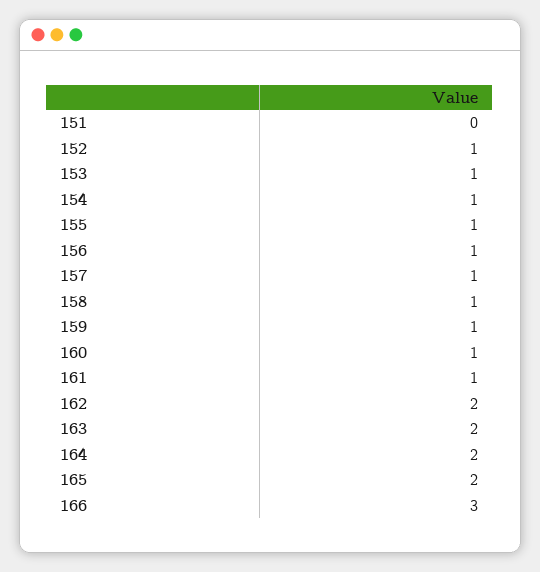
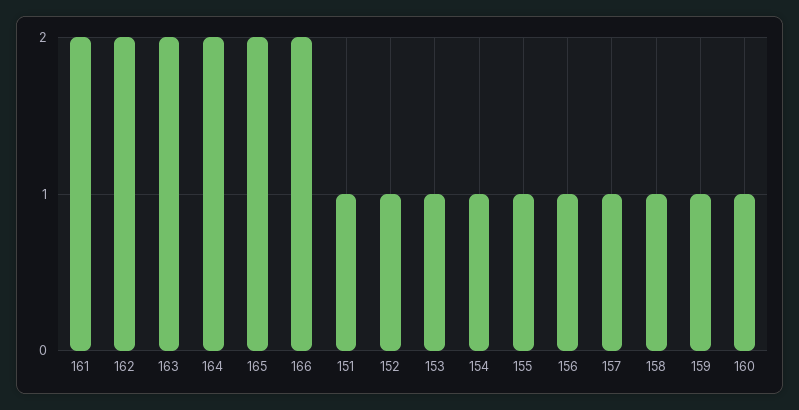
  {
-   "151": 0,
+   "151": 1,
    "152": 1,
    "153": 1,
    "154": 1,
    "155": 1,
    "156": 1,
    "157": 1,
    "158": 1,
    "159": 1,
    "160": 1,
-   "161": 1,
+   "161": 2,
    "162": 2,
    "163": 2,
    "164": 2,
    "165": 2,
-   "166": 3
+   "166": 2
  }

